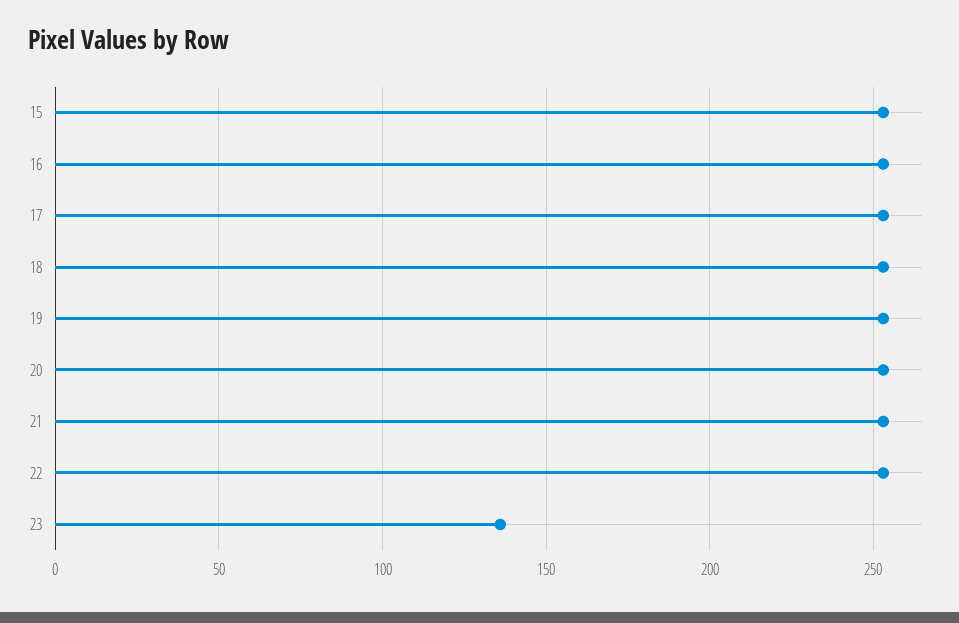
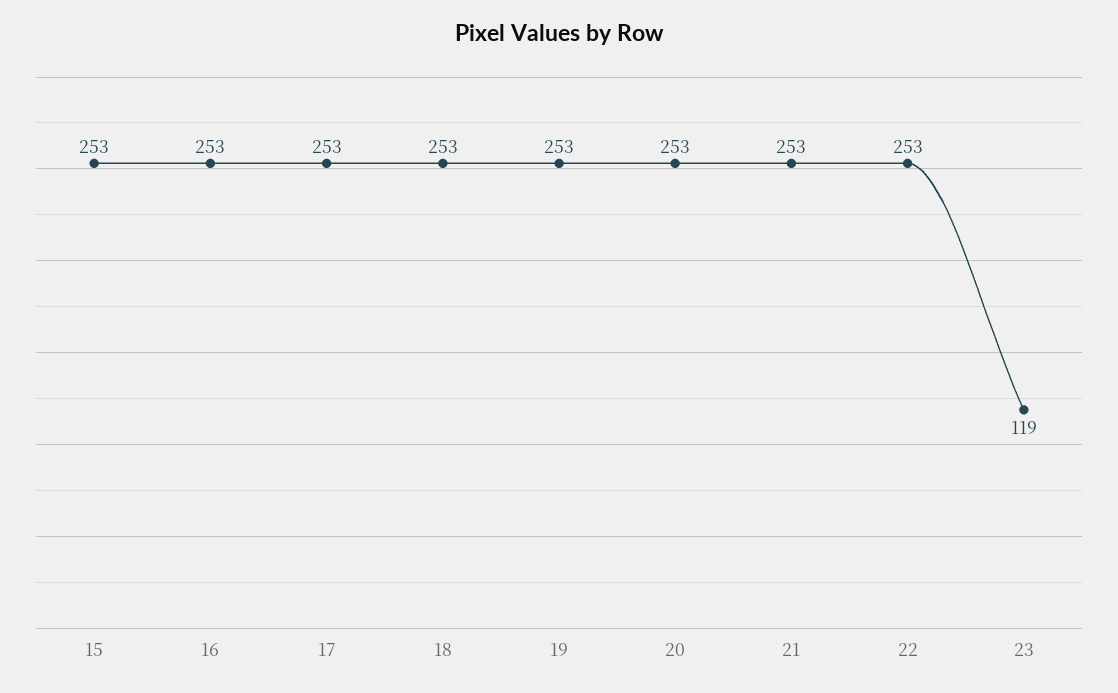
  {
    "15": 253,
    "16": 253,
    "17": 253,
    "18": 253,
    "19": 253,
    "20": 253,
    "21": 253,
    "22": 253,
-   "23": 135
+   "23": 119
  }

